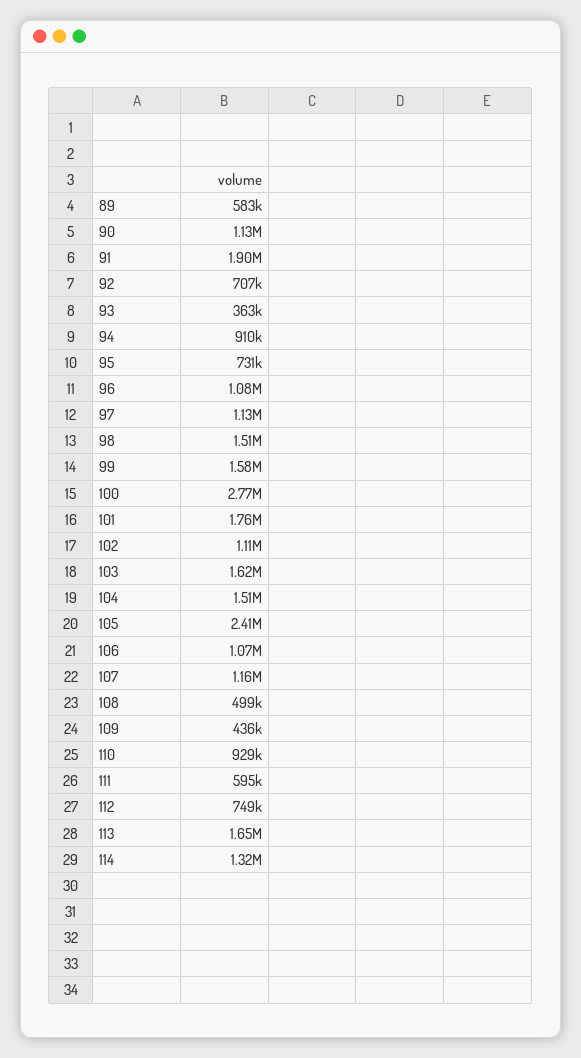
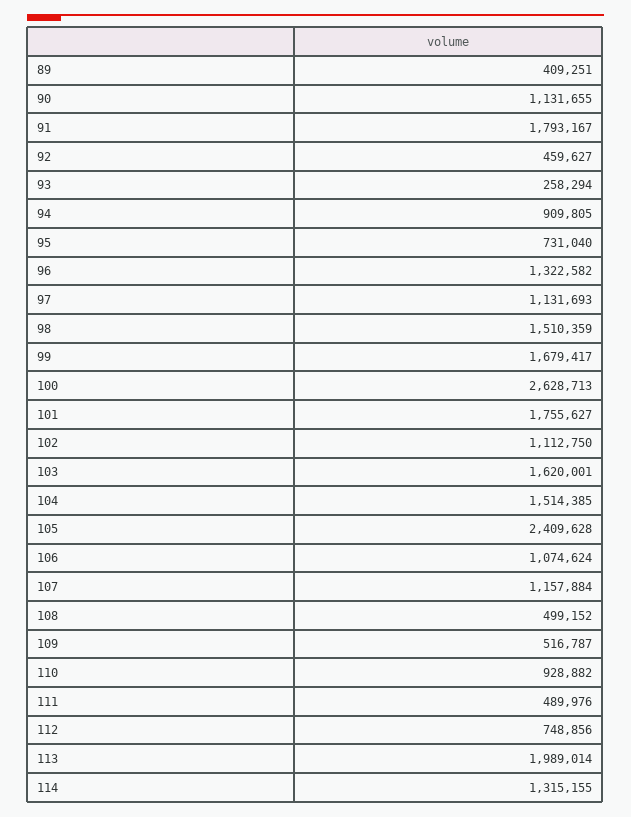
  {
-   "89": 583000,
+   "89": 409251,
    "90": 1131655,
-   "91": 1900000,
+   "91": 1793167,
-   "92": 707000,
+   "92": 459627,
-   "93": 363000,
+   "93": 258294,
    "94": 909805,
    "95": 731040,
-   "96": 1080000,
+   "96": 1322582,
    "97": 1131693,
    "98": 1510359,
-   "99": 1580000,
+   "99": 1679417,
-   "100": 2770000,
+   "100": 2628713,
    "101": 1755627,
    "102": 1112750,
    "103": 1620001,
    "104": 1514385,
    "105": 2409628,
    "106": 1074624,
    "107": 1157884,
    "108": 499152,
-   "109": 436000,
+   "109": 516787,
    "110": 928882,
-   "111": 595000,
+   "111": 489976,
    "112": 748856,
-   "113": 1650000,
+   "113": 1989014,
    "114": 1315155
  }

